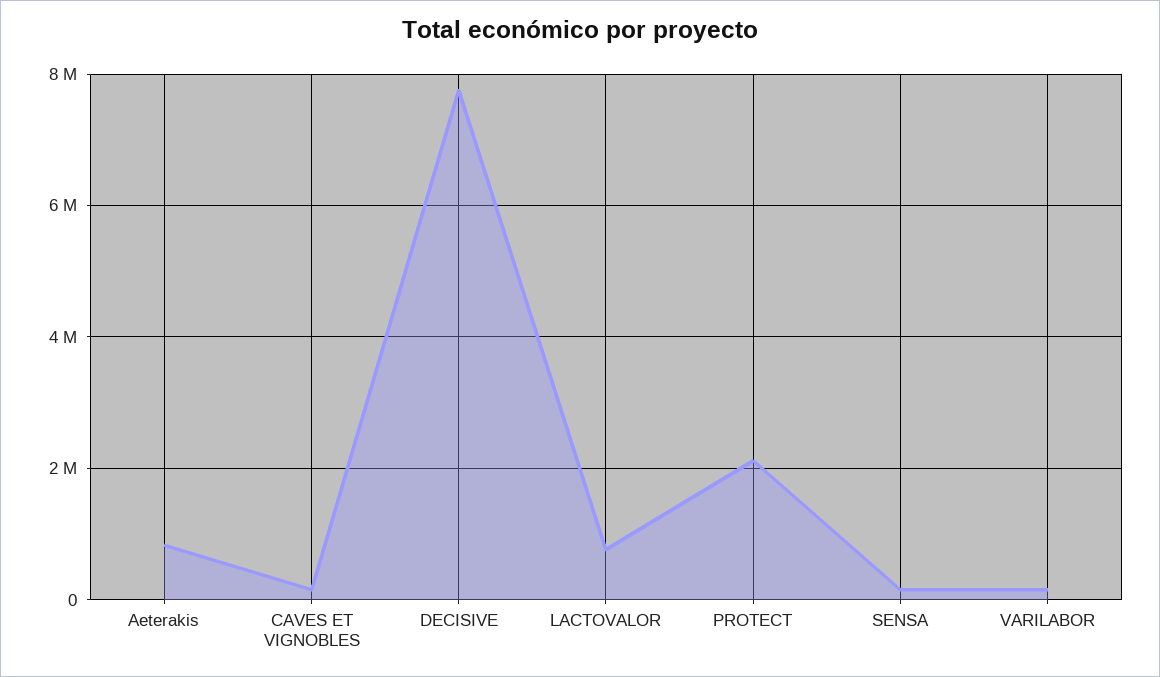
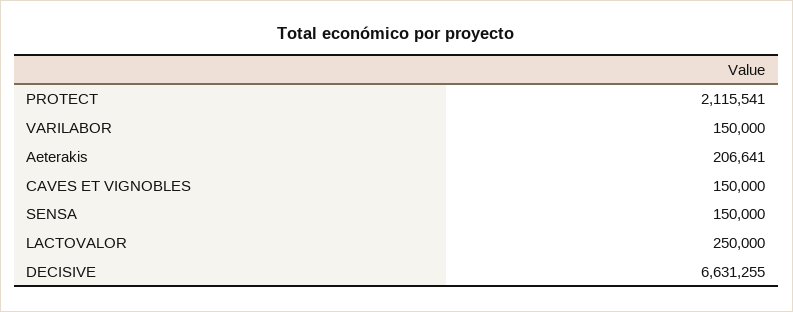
  {
-   "Aeterakis": 800000,
+   "Aeterakis": 206641,
    "CAVES ET VIGNOBLES": 150000,
-   "DECISIVE": 7800000,
+   "DECISIVE": 6631255,
-   "LACTOVALOR": 800000,
+   "LACTOVALOR": 250000,
    "PROTECT": 2115541,
    "SENSA": 150000,
    "VARILABOR": 150000
  }

